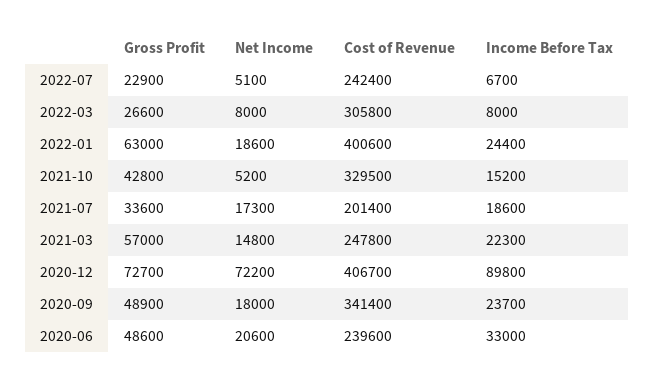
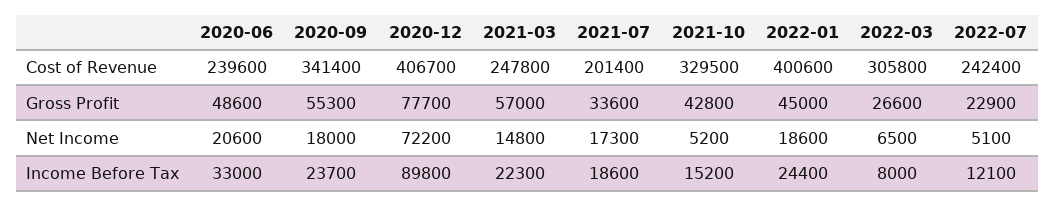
  {
    "Gross Profit": {
      "2022-07": 22900,
      "2022-03": 26600,
-     "2022-01": 63000,
+     "2022-01": 45000,
      "2021-10": 42800,
      "2021-07": 33600,
      "2021-03": 57000,
-     "2020-12": 72700,
+     "2020-12": 77700,
-     "2020-09": 48900,
+     "2020-09": 55300,
      "2020-06": 48600
    },
    "Net Income": {
      "2022-07": 5100,
-     "2022-03": 8000,
+     "2022-03": 6500,
      "2022-01": 18600,
      "2021-10": 5200,
      "2021-07": 17300,
      "2021-03": 14800,
      "2020-12": 72200,
      "2020-09": 18000,
      "2020-06": 20600
    },
    "Cost of Revenue": {
      "2022-07": 242400,
      "2022-03": 305800,
      "2022-01": 400600,
      "2021-10": 329500,
      "2021-07": 201400,
      "2021-03": 247800,
      "2020-12": 406700,
      "2020-09": 341400,
      "2020-06": 239600
    },
    "Income Before Tax": {
-     "2022-07": 6700,
+     "2022-07": 12100,
      "2022-03": 8000,
      "2022-01": 24400,
      "2021-10": 15200,
      "2021-07": 18600,
      "2021-03": 22300,
      "2020-12": 89800,
      "2020-09": 23700,
      "2020-06": 33000
    }
  }

